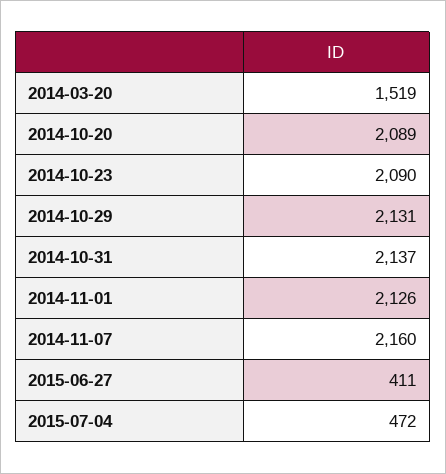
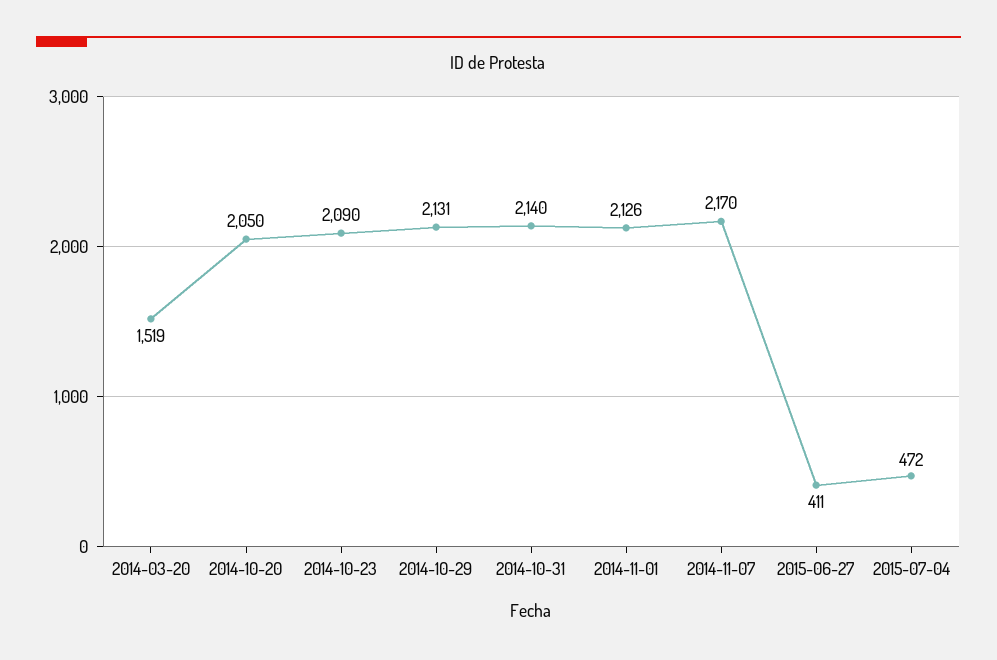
  {
    "2014-03-20": 1519,
-   "2014-10-20": 2089,
+   "2014-10-20": 2050,
    "2014-10-23": 2090,
    "2014-10-29": 2131,
-   "2014-10-31": 2137,
+   "2014-10-31": 2140,
    "2014-11-01": 2126,
-   "2014-11-07": 2160,
+   "2014-11-07": 2170,
    "2015-06-27": 411,
    "2015-07-04": 472
  }

